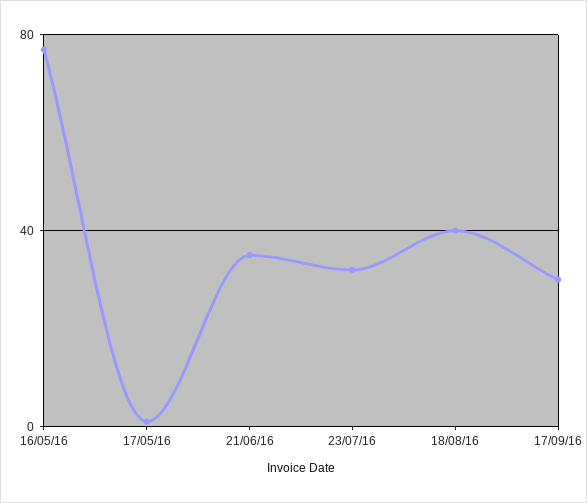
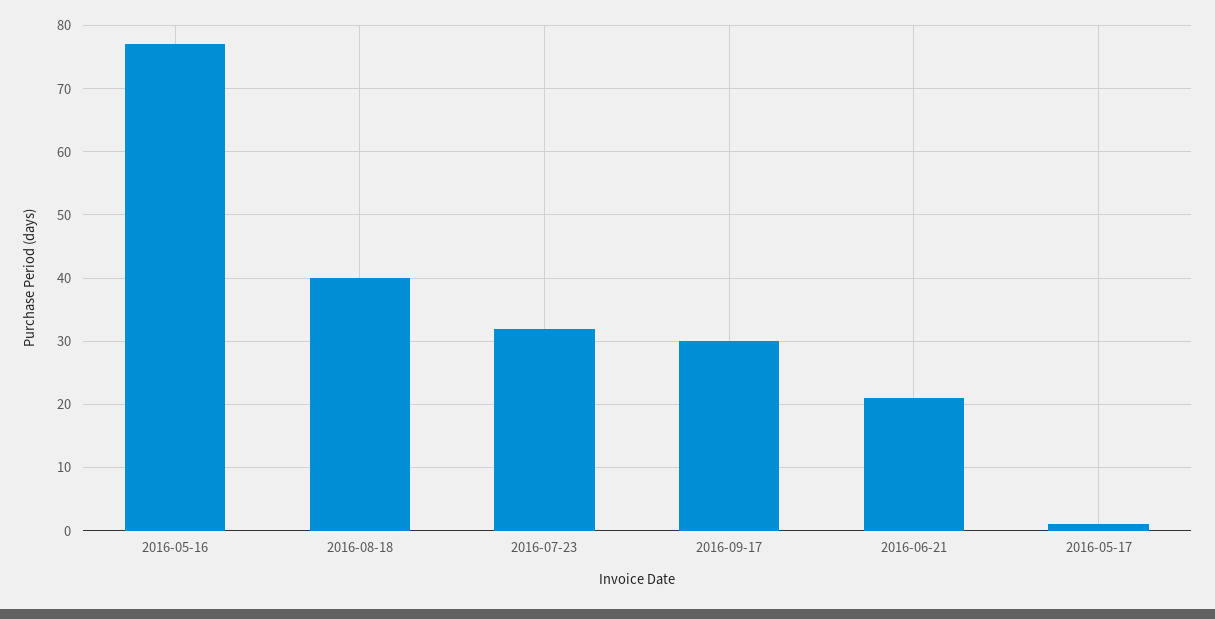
  {
    "16/05/16": 77,
    "17/05/16": 1,
-   "21/06/16": 35,
+   "21/06/16": 21,
    "23/07/16": 32,
    "18/08/16": 40,
    "17/09/16": 30
  }

